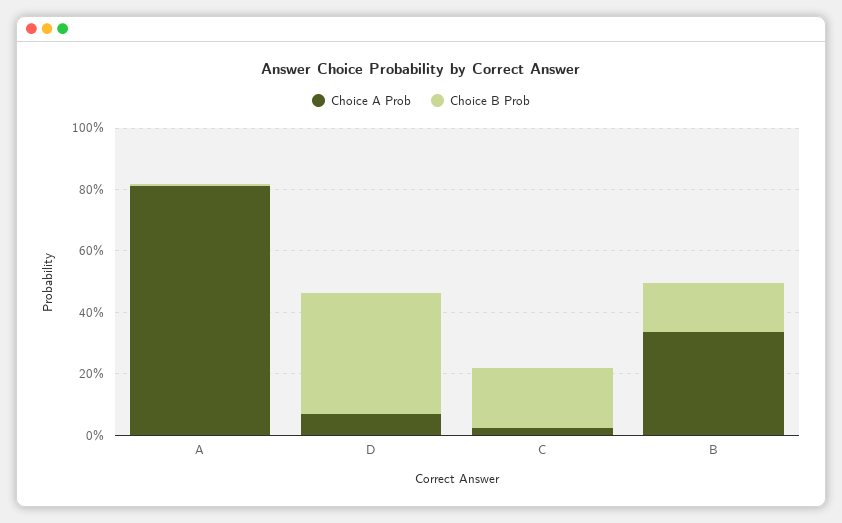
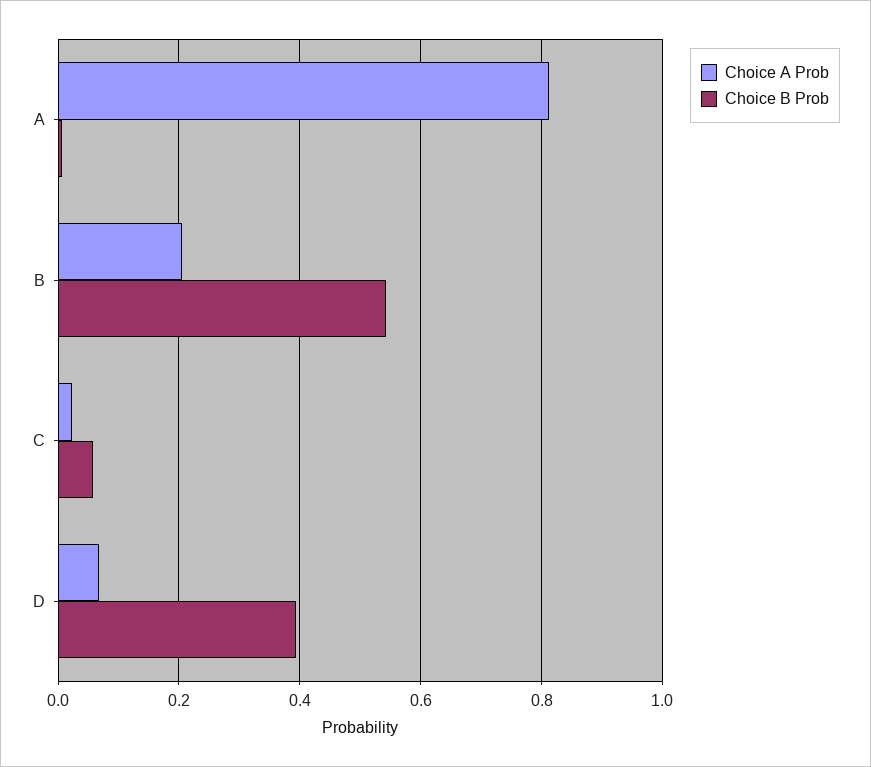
  {
    "Choice A Prob": {
      "A": 0.82,
      "D": 0.06,
      "C": 0.02,
-     "B": 0.35
+     "B": 0.2
    },
    "Choice B Prob": {
      "A": 0,
      "D": 0.4,
-     "C": 0.2,
+     "C": 0.06,
-     "B": 0.15
+     "B": 0.54
    }
  }

